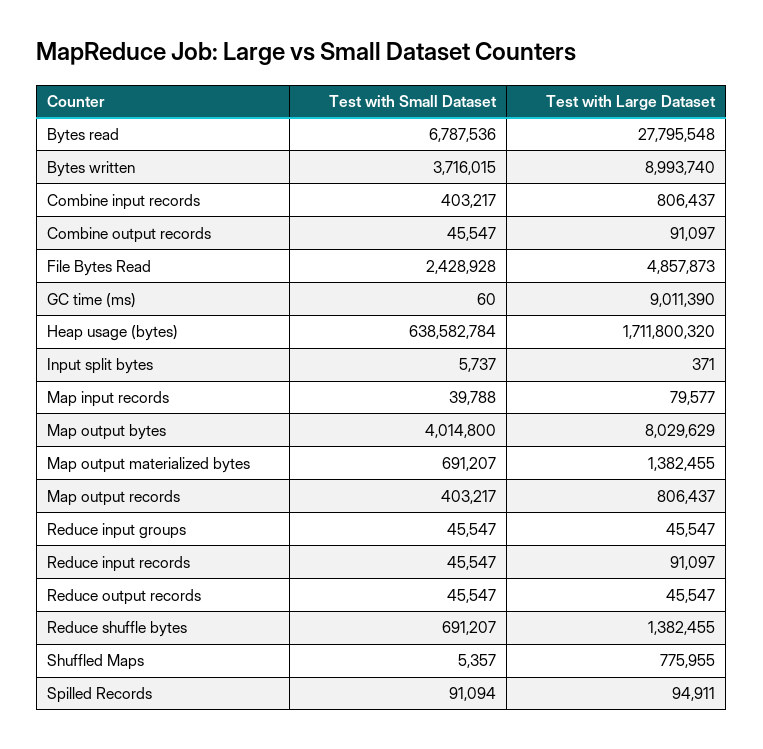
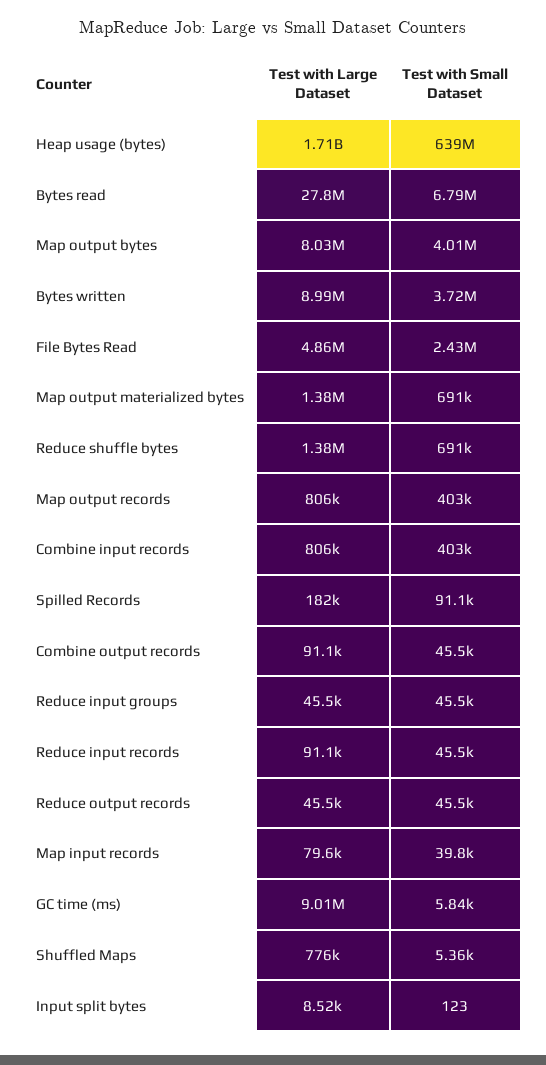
  {
    "Test with Small Dataset": {
      "Bytes read": 6787536,
      "Bytes written": 3716015,
      "Combine input records": 403217,
      "Combine output records": 45547,
      "File Bytes Read": 2428928,
-     "GC time (ms)": 60,
+     "GC time (ms)": 5840,
      "Heap usage (bytes)": 638582784,
-     "Input split bytes": 5737,
+     "Input split bytes": 123,
      "Map input records": 39788,
      "Map output bytes": 4014800,
      "Map output materialized bytes": 691207,
      "Map output records": 403217,
      "Reduce input groups": 45547,
      "Reduce input records": 45547,
      "Reduce output records": 45547,
      "Reduce shuffle bytes": 691207,
      "Shuffled Maps": 5357,
      "Spilled Records": 91094
    },
    "Test with Large Dataset": {
      "Bytes read": 27795548,
      "Bytes written": 8993740,
      "Combine input records": 806437,
      "Combine output records": 91097,
      "File Bytes Read": 4857873,
      "GC time (ms)": 9011390,
      "Heap usage (bytes)": 1711800320,
-     "Input split bytes": 371,
+     "Input split bytes": 8520,
      "Map input records": 79577,
      "Map output bytes": 8029629,
      "Map output materialized bytes": 1382455,
      "Map output records": 806437,
      "Reduce input groups": 45547,
      "Reduce input records": 91097,
      "Reduce output records": 45547,
      "Reduce shuffle bytes": 1382455,
      "Shuffled Maps": 775955,
-     "Spilled Records": 94911
+     "Spilled Records": 182000
    }
  }

